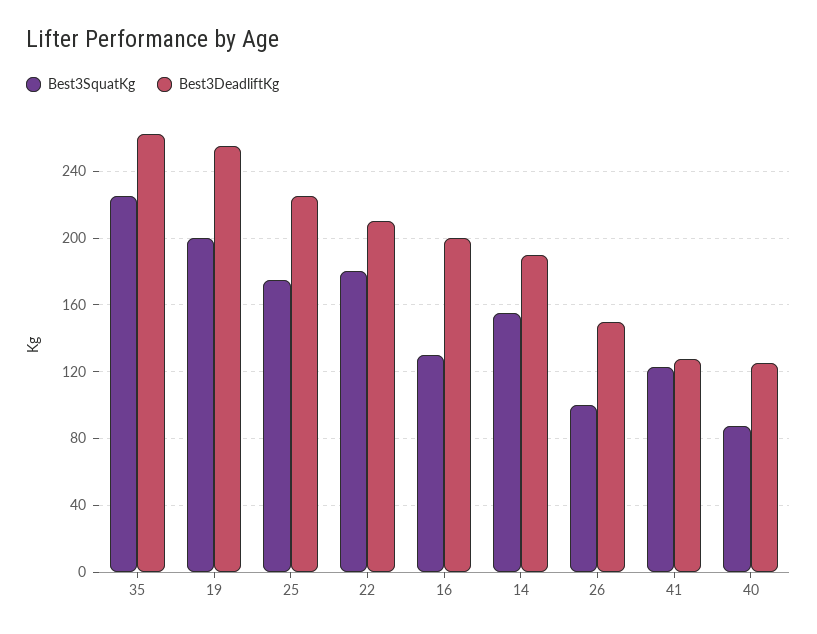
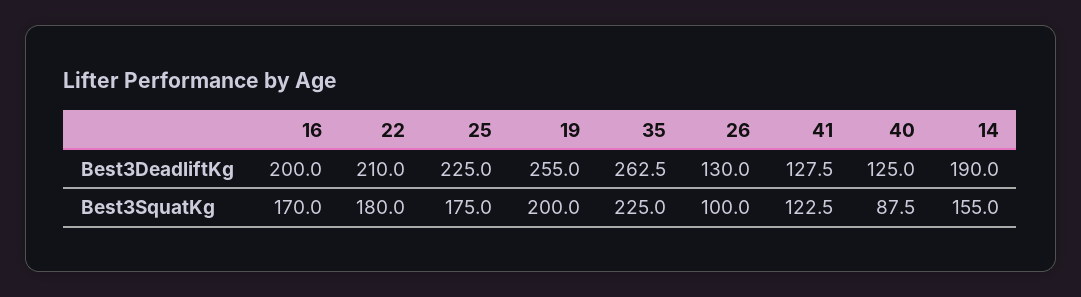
  {
    "Best3SquatKg": {
      "35": 225,
      "19": 200,
      "25": 175,
      "22": 180,
-     "16": 130,
+     "16": 170,
      "14": 155,
      "26": 100,
      "41": 122.5,
      "40": 87.5
    },
    "Best3DeadliftKg": {
      "35": 262.5,
      "19": 255,
      "25": 225,
      "22": 210,
      "16": 200,
      "14": 190,
-     "26": 150,
+     "26": 130,
      "41": 127.5,
      "40": 125
    }
  }

